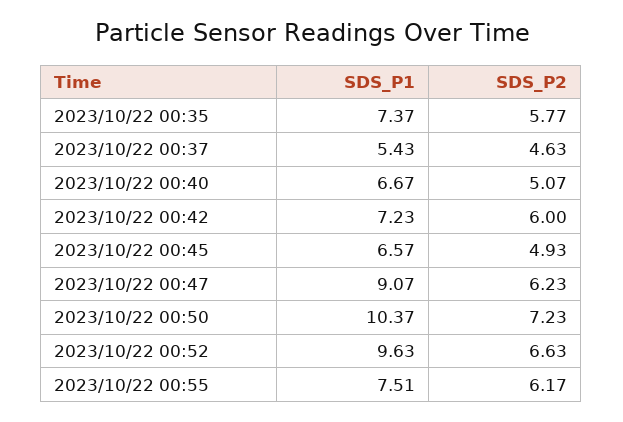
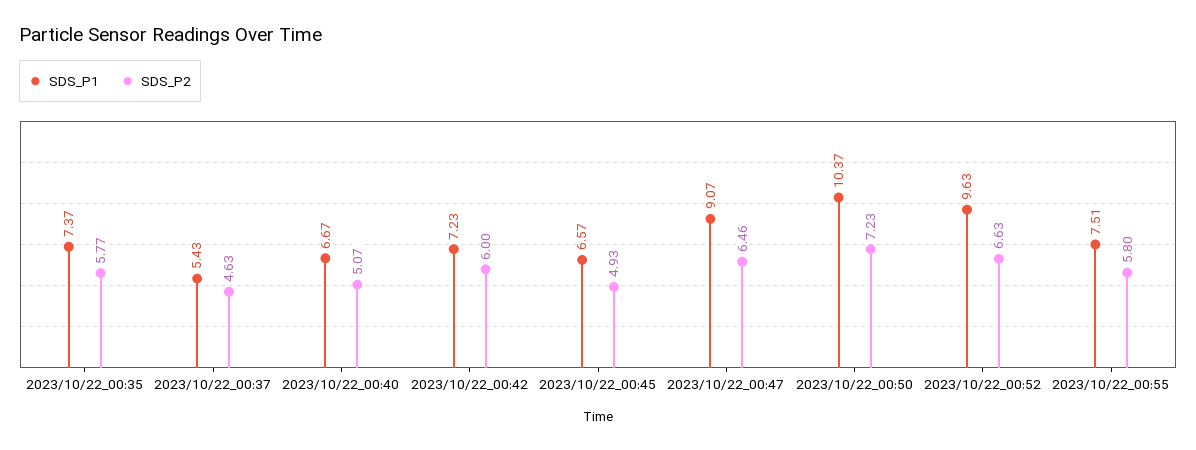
  {
    "SDS_P1": {
      "2023/10/22 00:35": 7.37,
      "2023/10/22 00:37": 5.43,
      "2023/10/22 00:40": 6.67,
      "2023/10/22 00:42": 7.23,
      "2023/10/22 00:45": 6.57,
      "2023/10/22 00:47": 9.07,
      "2023/10/22 00:50": 10.37,
      "2023/10/22 00:52": 9.63,
      "2023/10/22 00:55": 7.51
    },
    "SDS_P2": {
      "2023/10/22 00:35": 5.77,
      "2023/10/22 00:37": 4.63,
      "2023/10/22 00:40": 5.07,
      "2023/10/22 00:42": 6,
      "2023/10/22 00:45": 4.93,
-     "2023/10/22 00:47": 6.23,
+     "2023/10/22 00:47": 6.46,
      "2023/10/22 00:50": 7.23,
      "2023/10/22 00:52": 6.63,
-     "2023/10/22 00:55": 6.17
+     "2023/10/22 00:55": 5.8
    }
  }

